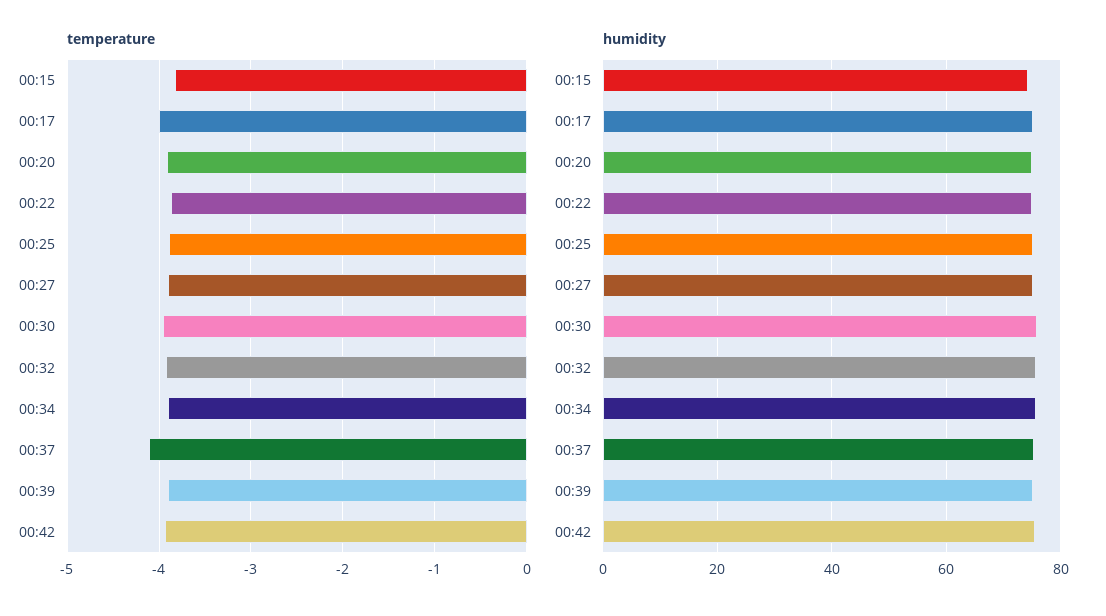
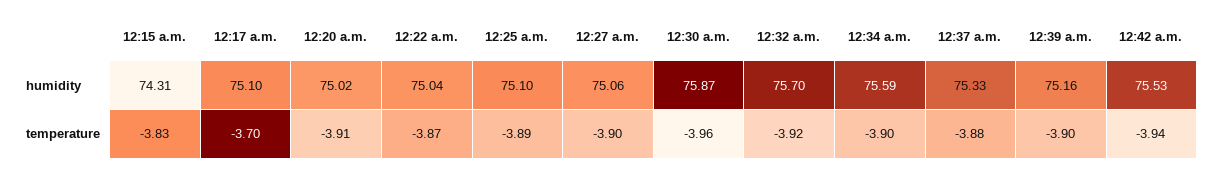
  {
    "temperature": {
      "00:15": -3.83,
-     "00:17": -4,
+     "00:17": -3.7,
      "00:20": -3.91,
      "00:22": -3.87,
      "00:25": -3.89,
      "00:27": -3.9,
      "00:30": -3.96,
      "00:32": -3.92,
      "00:34": -3.9,
-     "00:37": -4.1,
+     "00:37": -3.88,
      "00:39": -3.9,
      "00:42": -3.94
    },
    "humidity": {
      "00:15": 74.31,
      "00:17": 75.1,
      "00:20": 75.02,
      "00:22": 75.04,
      "00:25": 75.1,
      "00:27": 75.06,
      "00:30": 75.87,
      "00:32": 75.7,
      "00:34": 75.59,
      "00:37": 75.33,
      "00:39": 75.16,
      "00:42": 75.53
    }
  }

